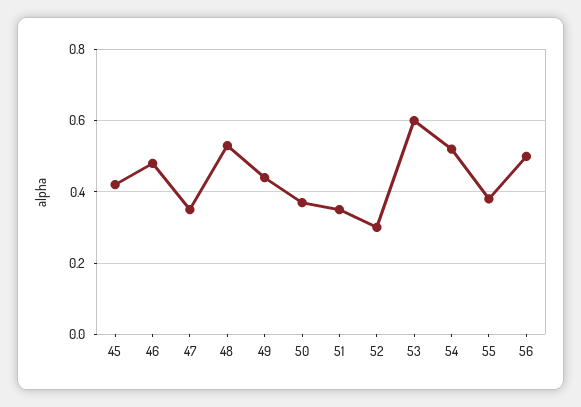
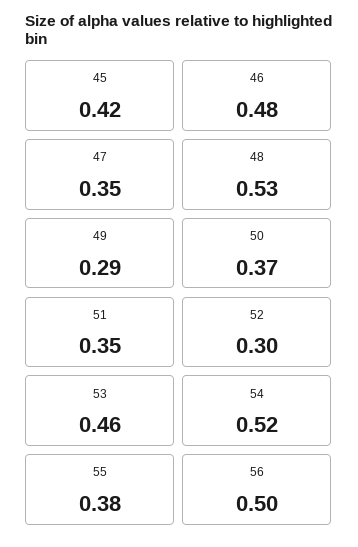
  {
    "45": 0.42,
    "46": 0.48,
    "47": 0.35,
    "48": 0.53,
-   "49": 0.45,
+   "49": 0.29,
    "50": 0.37,
    "51": 0.35,
    "52": 0.3,
-   "53": 0.6,
+   "53": 0.46,
    "54": 0.52,
    "55": 0.38,
    "56": 0.5
  }

